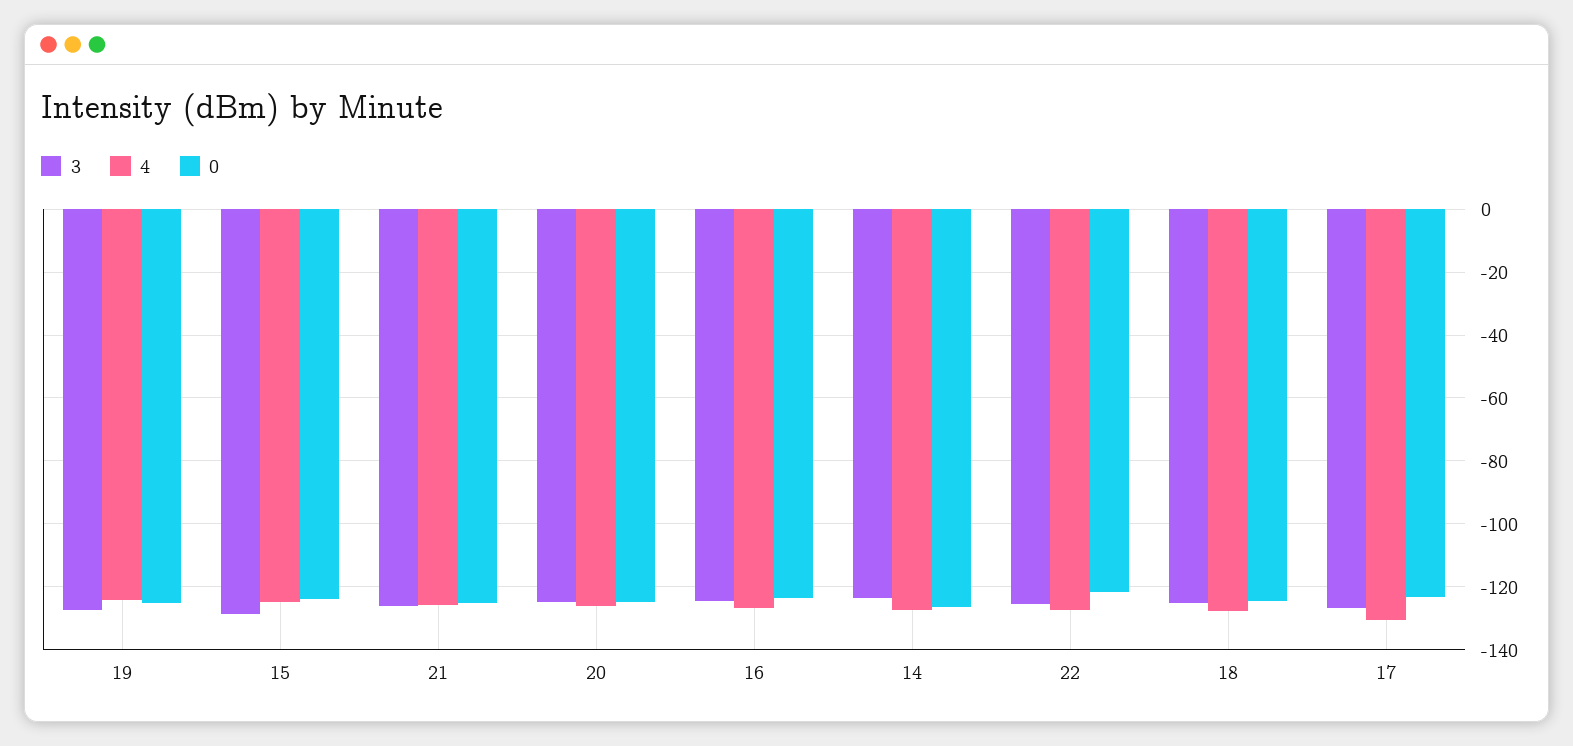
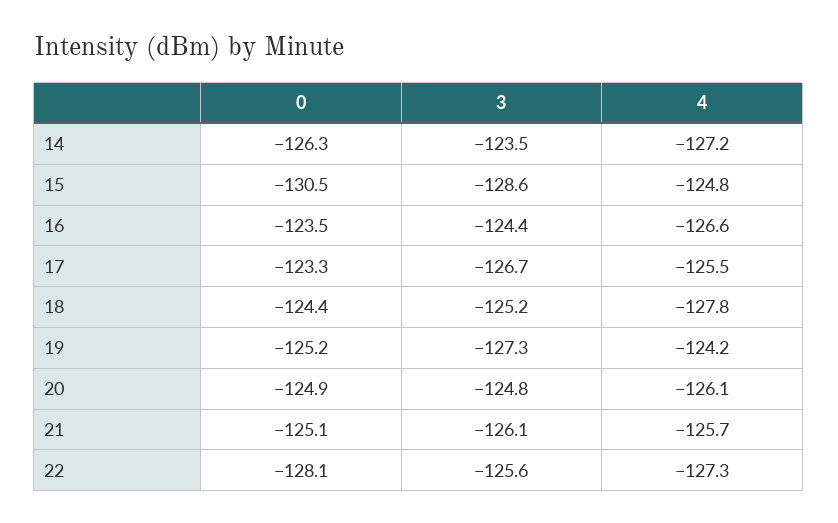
  {
    "3": {
      "19": -127.3,
      "15": -128.6,
      "21": -126.1,
      "20": -124.8,
      "16": -124.4,
      "14": -123.5,
      "22": -125.6,
      "18": -125.2,
      "17": -126.7
    },
    "4": {
      "19": -124.2,
      "15": -124.8,
      "21": -125.7,
      "20": -126.1,
      "16": -126.6,
      "14": -127.2,
      "22": -127.3,
      "18": -127.8,
-     "17": -130
+     "17": -125.5
    },
    "0": {
      "19": -125.2,
-     "15": -124,
+     "15": -130.5,
      "21": -125.1,
      "20": -124.9,
      "16": -123.5,
      "14": -126.3,
-     "22": -122,
+     "22": -128.1,
      "18": -124.4,
      "17": -123.3
    }
  }

